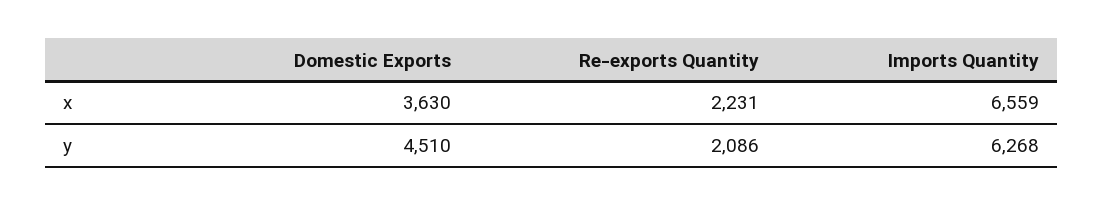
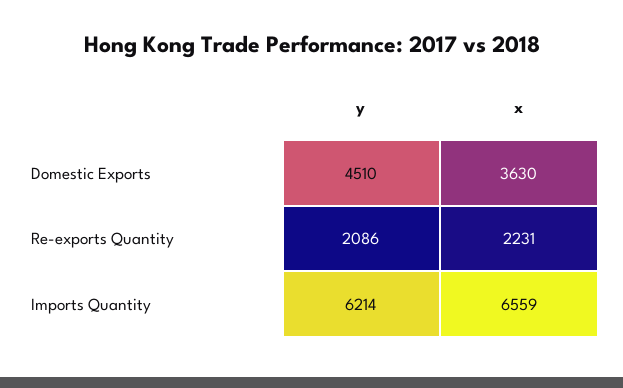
  {
    "Domestic Exports": {
      "x": 3630,
      "y": 4510
    },
    "Re-exports Quantity": {
      "x": 2231,
      "y": 2086
    },
    "Imports Quantity": {
      "x": 6559,
-     "y": 6268
+     "y": 6214
    }
  }

